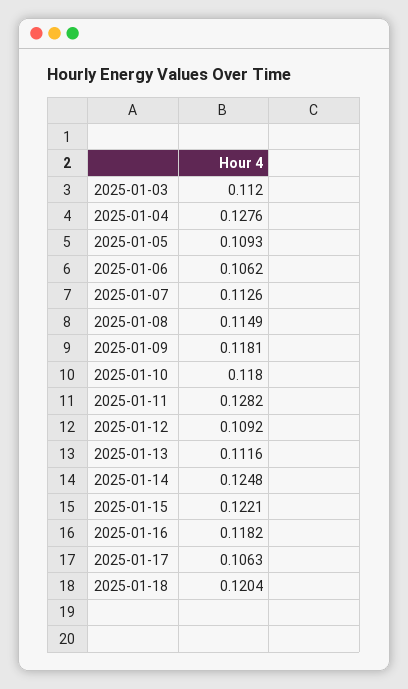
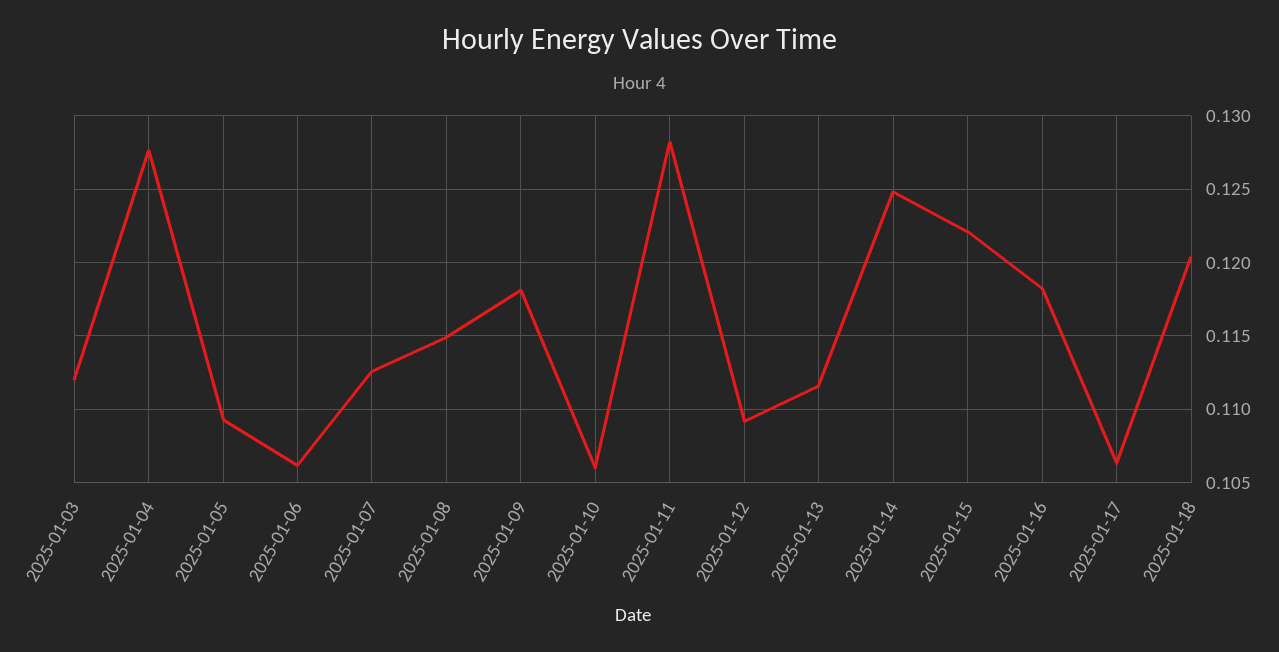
  {
    "2025-01-03": 0.112,
    "2025-01-04": 0.1276,
    "2025-01-05": 0.1093,
    "2025-01-06": 0.1062,
    "2025-01-07": 0.1126,
    "2025-01-08": 0.1149,
    "2025-01-09": 0.1181,
-   "2025-01-10": 0.118,
+   "2025-01-10": 0.106,
    "2025-01-11": 0.1282,
    "2025-01-12": 0.1092,
    "2025-01-13": 0.1116,
    "2025-01-14": 0.1248,
    "2025-01-15": 0.1221,
    "2025-01-16": 0.1182,
    "2025-01-17": 0.1063,
    "2025-01-18": 0.1204
  }

